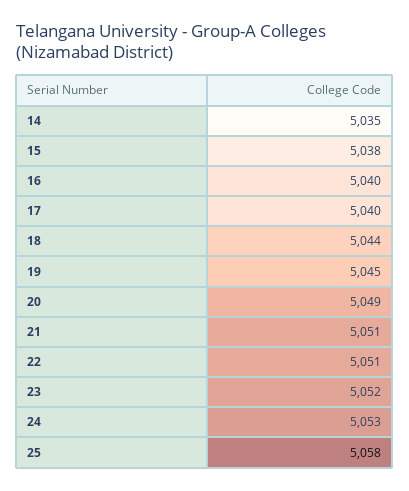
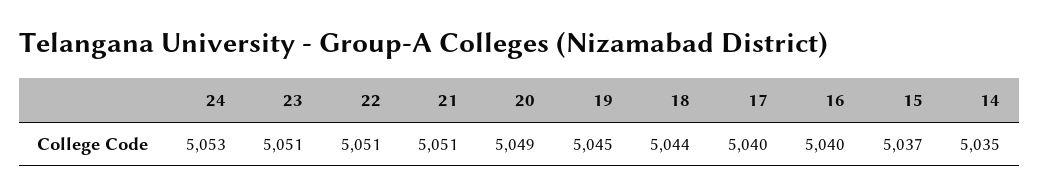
  {
    "14": 5035,
-   "15": 5038,
+   "15": 5037,
    "16": 5040,
    "17": 5040,
    "18": 5044,
    "19": 5045,
    "20": 5049,
    "21": 5051,
    "22": 5051,
-   "23": 5052,
+   "23": 5051,
-   "24": 5053,
+   "24": 5053
-   "25": 5058
  }

